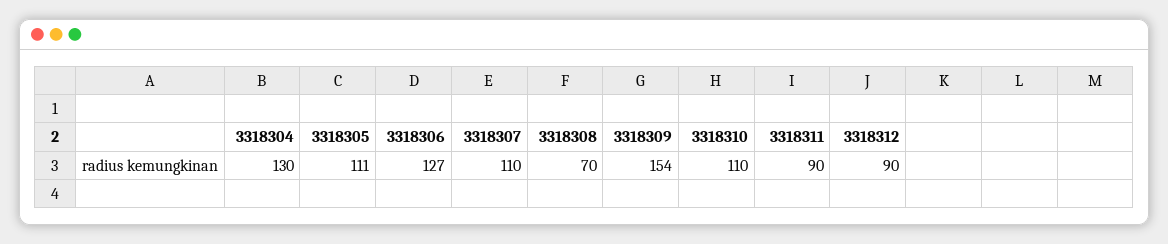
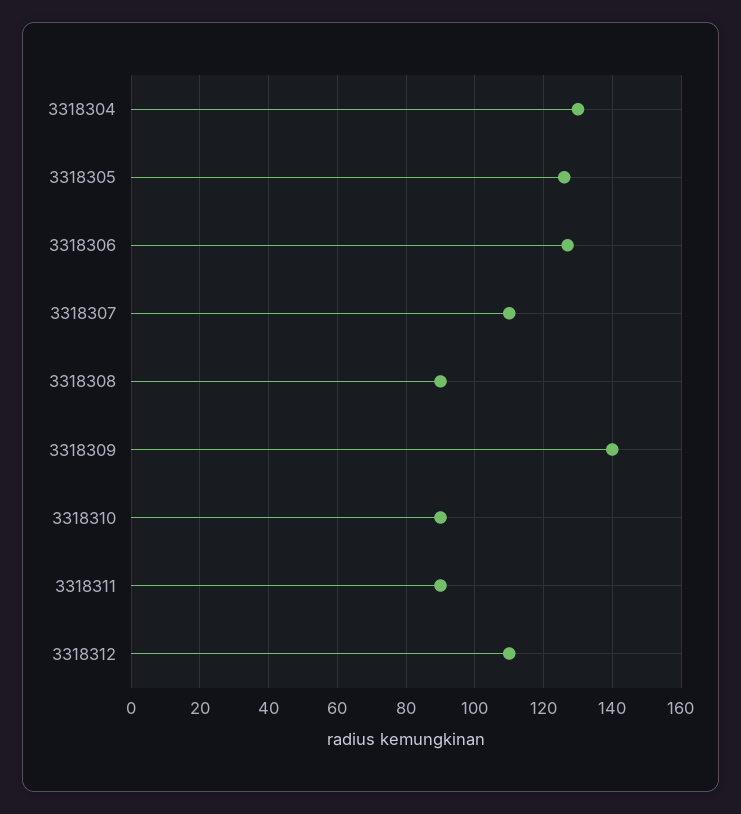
  {
    "3318304": 130,
-   "3318305": 111,
+   "3318305": 125,
    "3318306": 127,
    "3318307": 110,
-   "3318308": 70,
+   "3318308": 90,
-   "3318309": 154,
+   "3318309": 140,
-   "3318310": 110,
+   "3318310": 90,
    "3318311": 90,
-   "3318312": 90
+   "3318312": 110
  }

